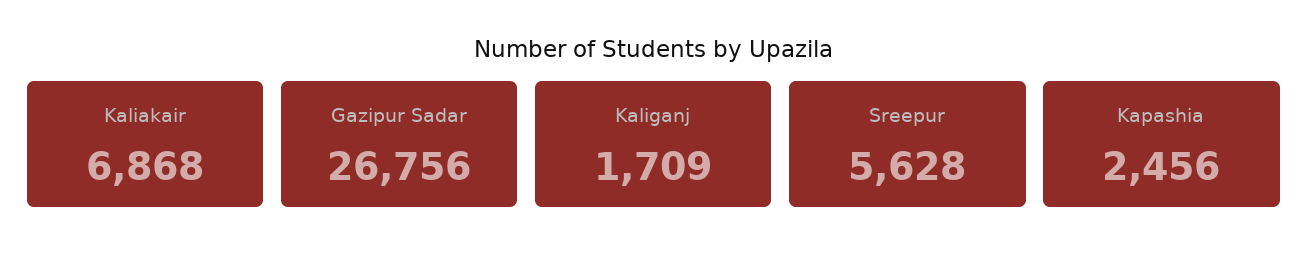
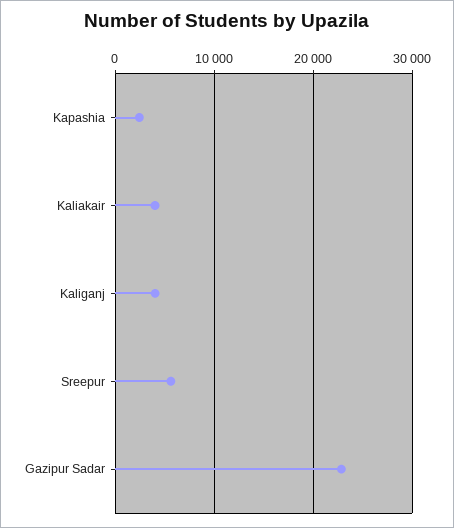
  {
-   "Kaliakair": 6868,
+   "Kaliakair": 4000,
-   "Gazipur Sadar": 26756,
+   "Gazipur Sadar": 23000,
-   "Kaliganj": 1709,
+   "Kaliganj": 4000,
    "Sreepur": 5628,
    "Kapashia": 2456
  }

